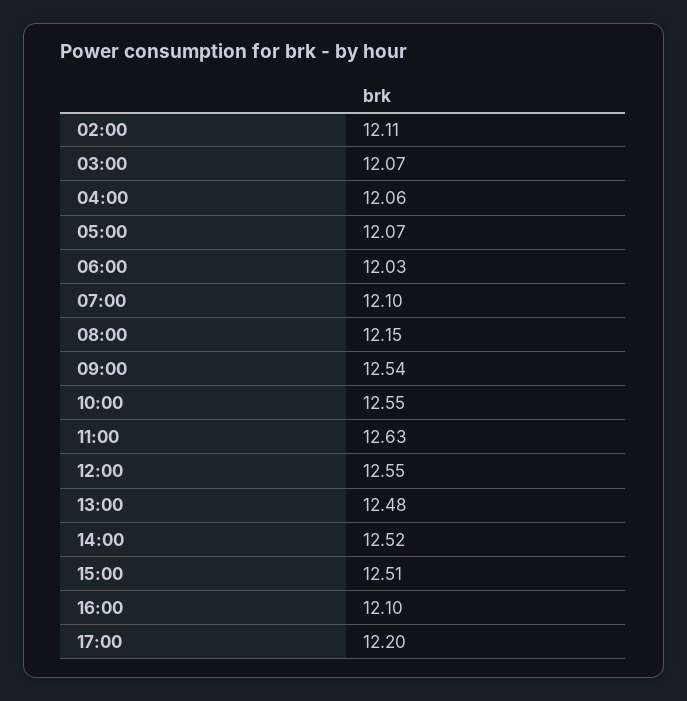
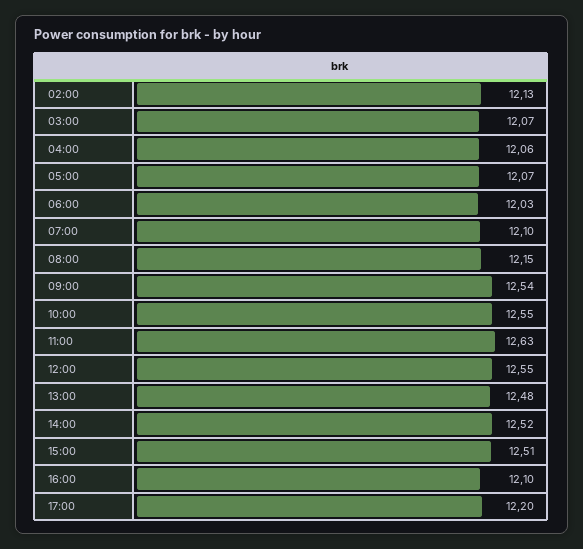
  {
-   "02:00": 12.11,
+   "02:00": 12.13,
    "03:00": 12.07,
    "04:00": 12.06,
    "05:00": 12.07,
    "06:00": 12.03,
    "07:00": 12.1,
    "08:00": 12.15,
    "09:00": 12.54,
    "10:00": 12.55,
    "11:00": 12.63,
    "12:00": 12.55,
    "13:00": 12.48,
    "14:00": 12.52,
    "15:00": 12.51,
    "16:00": 12.1,
    "17:00": 12.2
  }

